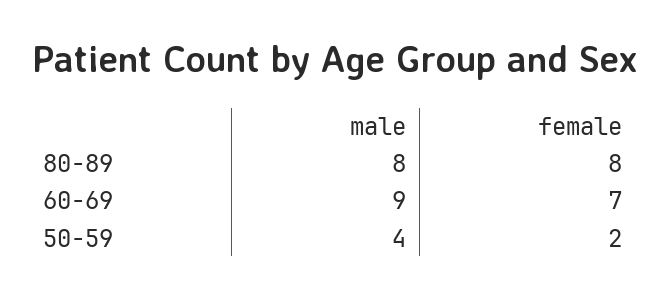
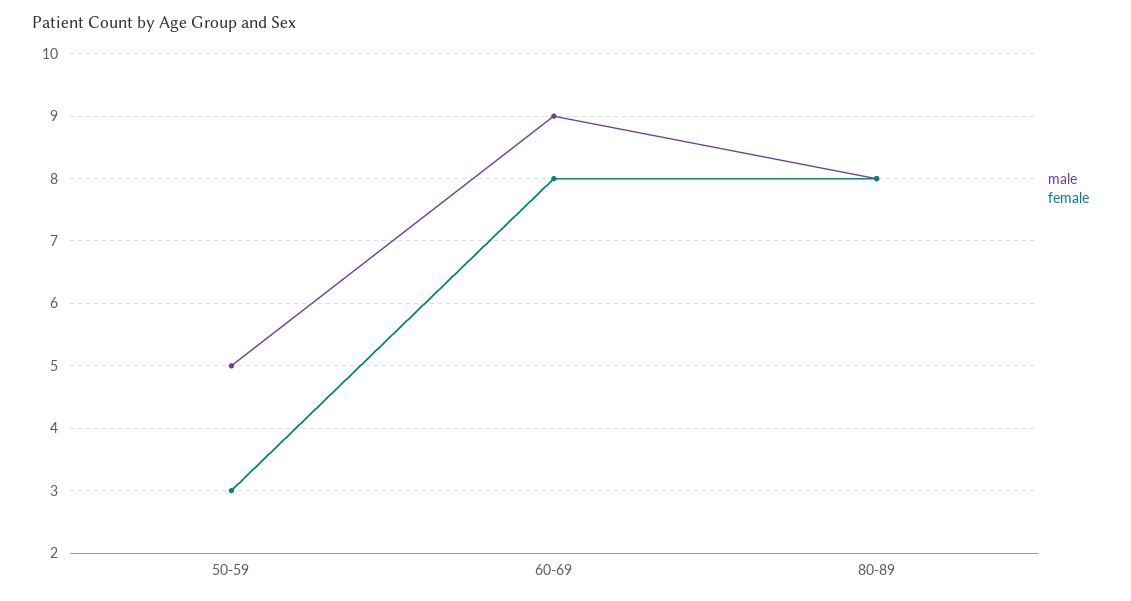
  {
    "male": {
      "80-89": 8,
      "60-69": 9,
-     "50-59": 4
+     "50-59": 5
    },
    "female": {
      "80-89": 8,
-     "60-69": 7,
+     "60-69": 8,
-     "50-59": 2
+     "50-59": 3
    }
  }

